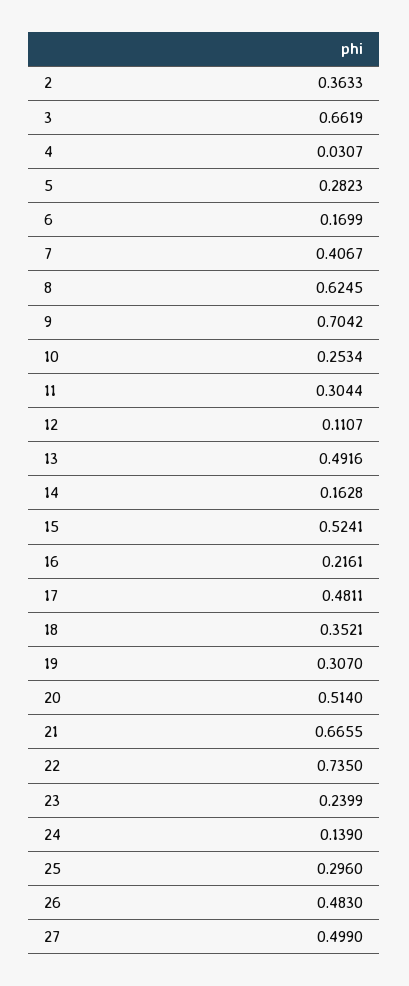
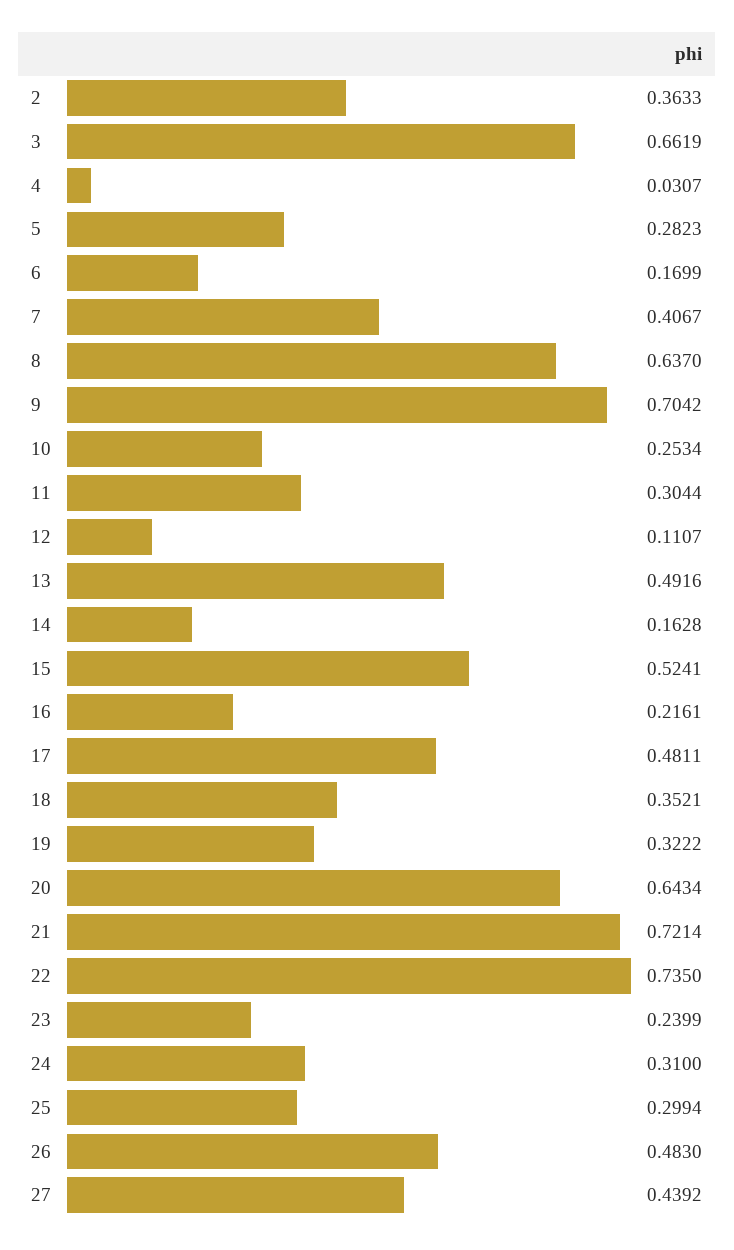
  {
    "2": 0.3633,
    "3": 0.6619,
    "4": 0.0307,
    "5": 0.2823,
    "6": 0.1699,
    "7": 0.4067,
-   "8": 0.6245,
+   "8": 0.637,
    "9": 0.7042,
    "10": 0.2534,
    "11": 0.3044,
    "12": 0.1107,
    "13": 0.4916,
    "14": 0.1628,
    "15": 0.5241,
    "16": 0.2161,
    "17": 0.4811,
    "18": 0.3521,
-   "19": 0.307,
+   "19": 0.3222,
-   "20": 0.514,
+   "20": 0.6434,
-   "21": 0.6655,
+   "21": 0.7214,
    "22": 0.735,
    "23": 0.2399,
-   "24": 0.139,
+   "24": 0.31,
-   "25": 0.296,
+   "25": 0.2994,
    "26": 0.483,
-   "27": 0.499
+   "27": 0.4392
  }

